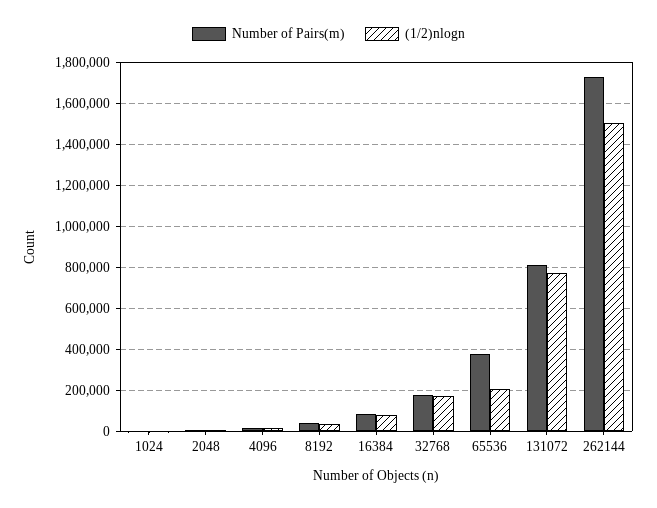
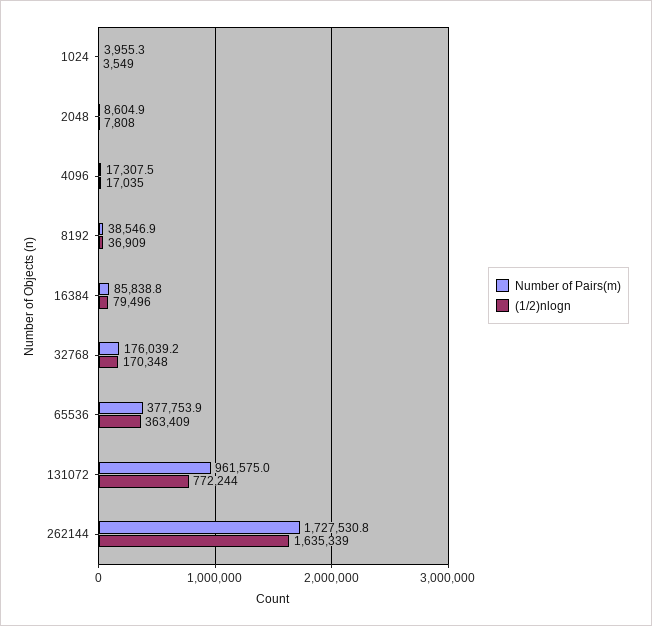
  {
    "Number of Pairs(m)": {
      "1024": 3955.3,
      "2048": 8604.9,
      "4096": 17307.5,
      "8192": 38546.9,
      "16384": 85838.8,
      "32768": 176039.2,
      "65536": 377753.9,
-     "131072": 800000,
+     "131072": 961575,
      "262144": 1727530.8
    },
    "(1/2)nlogn": {
      "1024": 3549,
      "2048": 7808,
      "4096": 17035,
      "8192": 36909,
      "16384": 79496,
      "32768": 170348,
-     "65536": 200000,
+     "65536": 363409,
      "131072": 772244,
-     "262144": 1500000
+     "262144": 1635339
    }
  }

